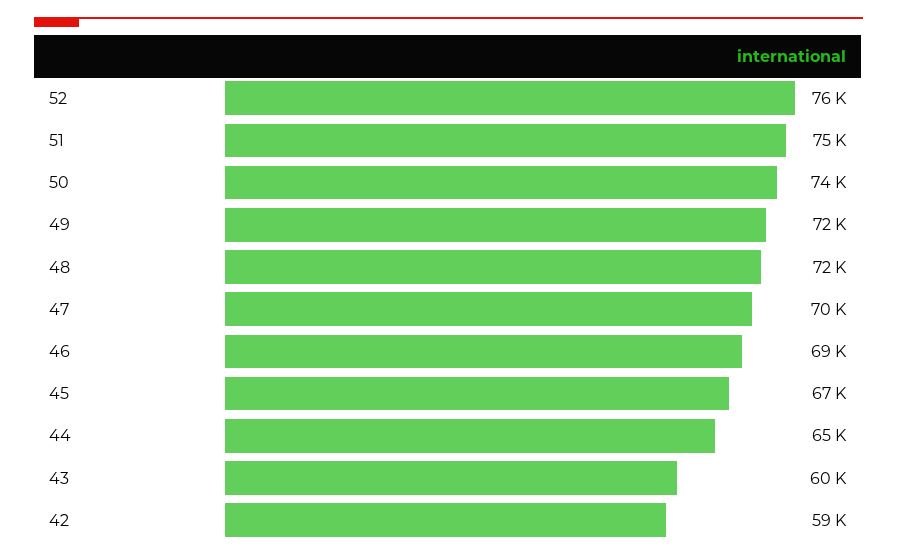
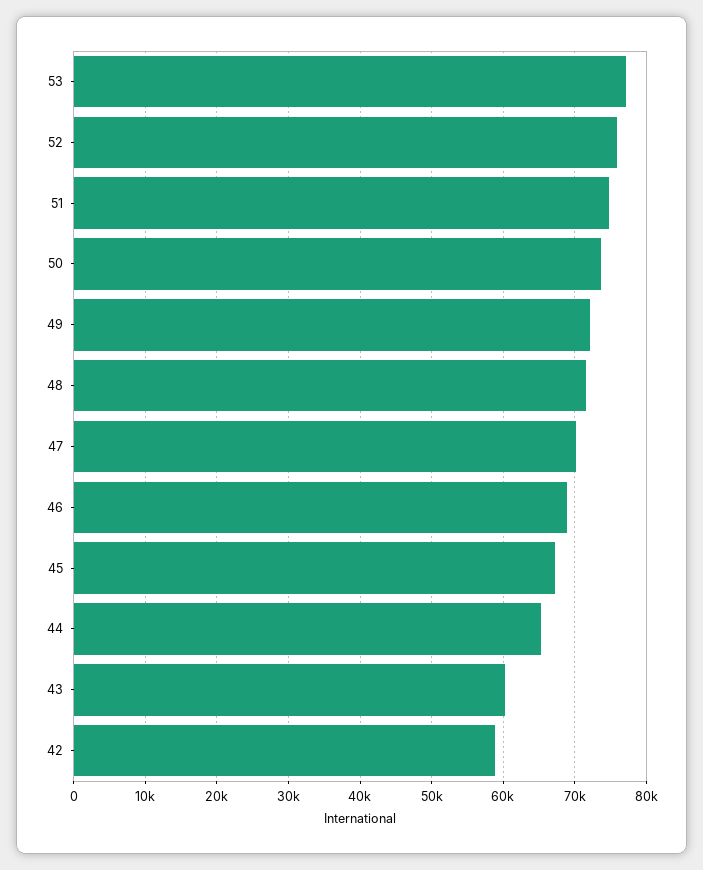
  {
    "52": 76000,
    "51": 75000,
    "50": 74000,
    "49": 72000,
    "48": 72000,
    "47": 70000,
    "46": 69000,
    "45": 67000,
    "44": 65000,
    "43": 60000,
-   "42": 59000
+   "42": 59000,
+   "53": 77000
  }

